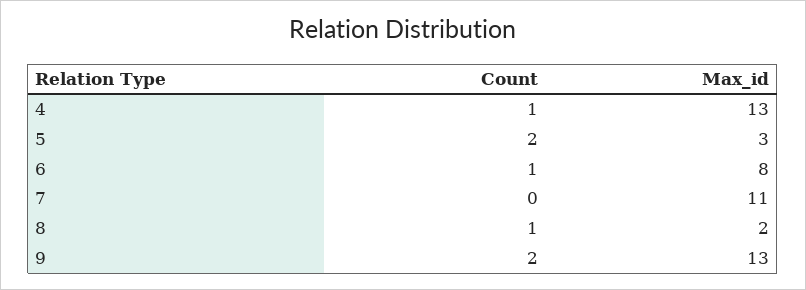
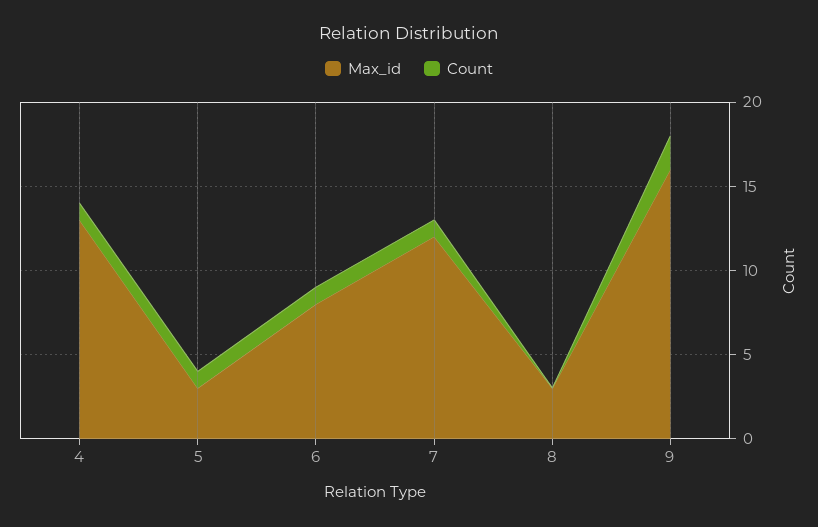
  {
    "Count": {
      "4": 1,
-     "5": 2,
+     "5": 1,
      "6": 1,
-     "7": 0,
+     "7": 1,
-     "8": 1,
+     "8": 0,
      "9": 2
    },
    "Max_id": {
      "4": 13,
      "5": 3,
      "6": 8,
-     "7": 11,
+     "7": 12,
-     "8": 2,
+     "8": 3,
-     "9": 13
+     "9": 16
    }
  }

